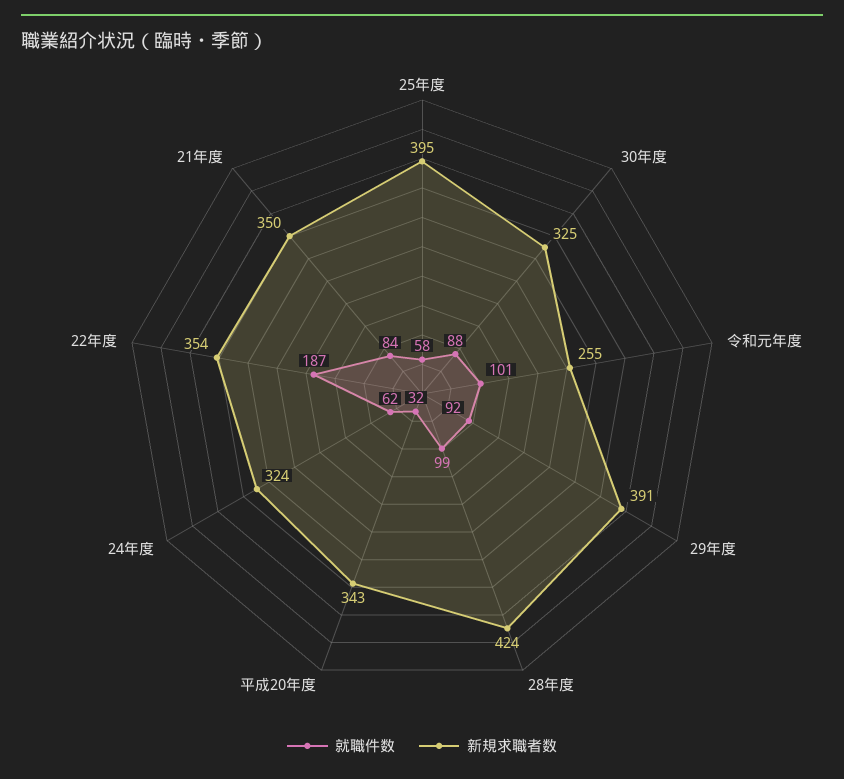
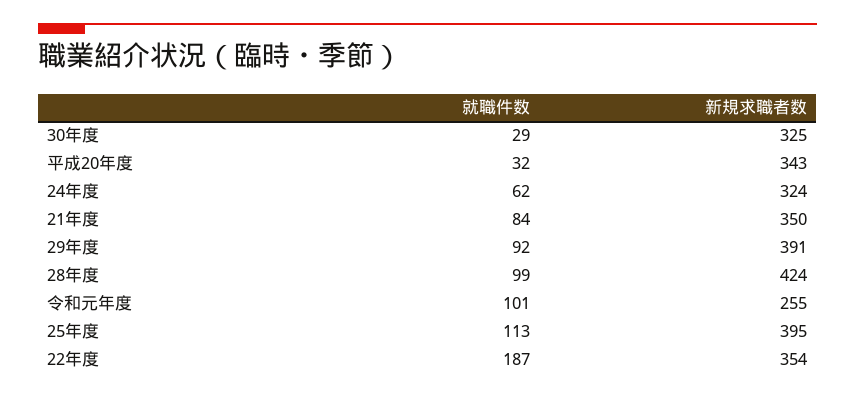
  {
    "就職件数": {
-     "25年度": 58,
+     "25年度": 113,
-     "30年度": 88,
+     "30年度": 29,
      "令和元年度": 101,
      "29年度": 92,
      "28年度": 99,
      "平成20年度": 32,
      "24年度": 62,
      "22年度": 187,
      "21年度": 84
    },
    "新規求職者数": {
      "25年度": 395,
      "30年度": 325,
      "令和元年度": 255,
      "29年度": 391,
      "28年度": 424,
      "平成20年度": 343,
      "24年度": 324,
      "22年度": 354,
      "21年度": 350
    }
  }

